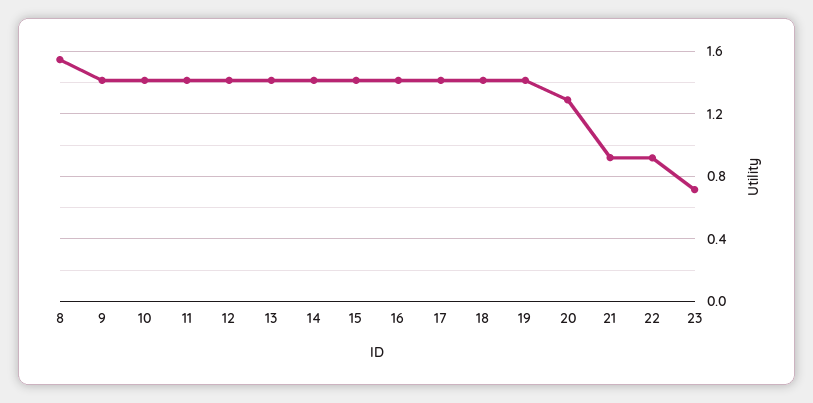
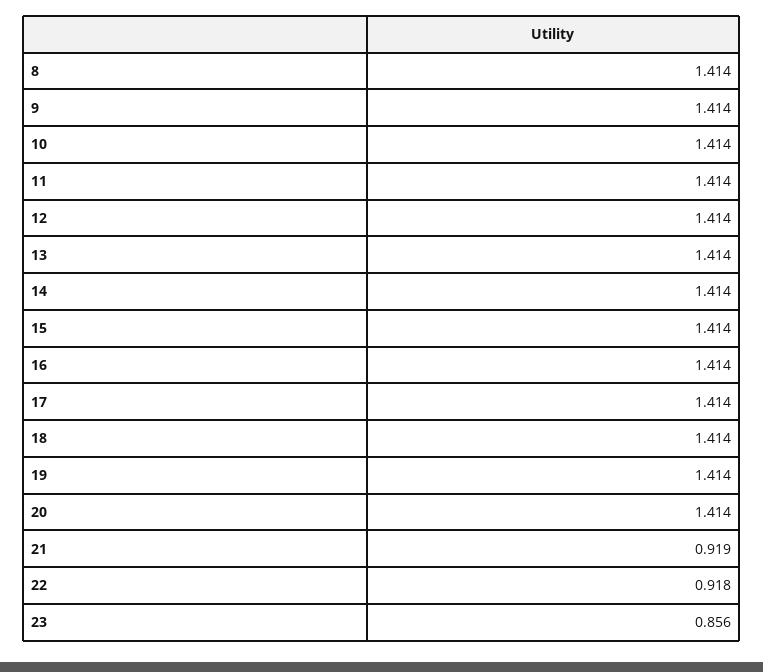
  {
-   "8": 1.55,
+   "8": 1.414,
    "9": 1.414,
    "10": 1.414,
    "11": 1.414,
    "12": 1.414,
    "13": 1.414,
    "14": 1.414,
    "15": 1.414,
    "16": 1.414,
    "17": 1.414,
    "18": 1.414,
    "19": 1.414,
-   "20": 1.3,
+   "20": 1.414,
    "21": 0.919,
    "22": 0.918,
-   "23": 0.7
+   "23": 0.856
  }

